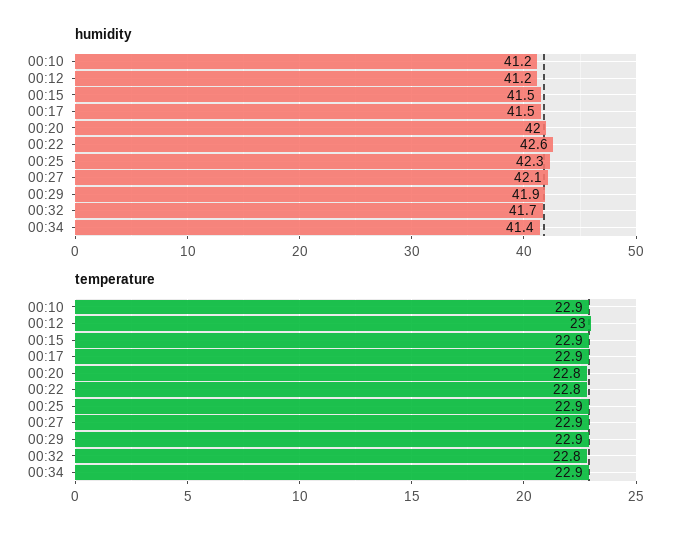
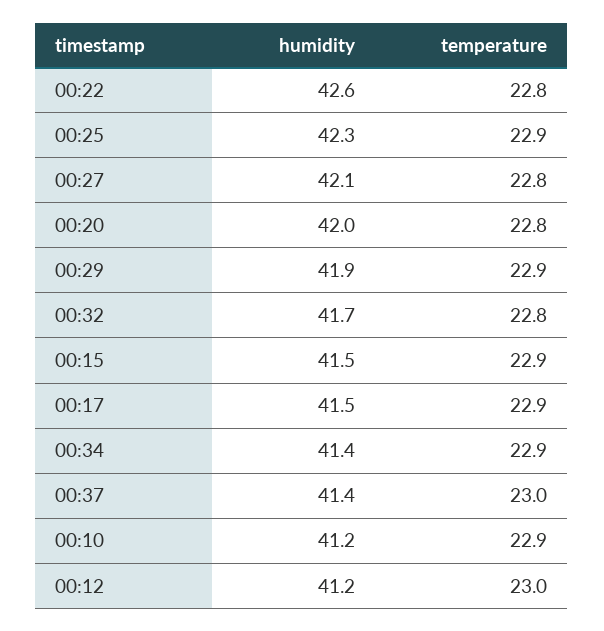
  {
    "humidity": {
      "00:10": 41.2,
      "00:12": 41.2,
      "00:15": 41.5,
      "00:17": 41.5,
      "00:20": 42,
      "00:22": 42.6,
      "00:25": 42.3,
      "00:27": 42.1,
      "00:29": 41.9,
      "00:32": 41.7,
-     "00:34": 41.4
+     "00:34": 41.4,
+     "00:37": 41.4
    },
    "temperature": {
      "00:10": 22.9,
      "00:12": 23,
      "00:15": 22.9,
      "00:17": 22.9,
      "00:20": 22.8,
      "00:22": 22.8,
      "00:25": 22.9,
-     "00:27": 22.9,
+     "00:27": 22.8,
      "00:29": 22.9,
      "00:32": 22.8,
-     "00:34": 22.9
+     "00:34": 22.9,
+     "00:37": 23
    }
  }

